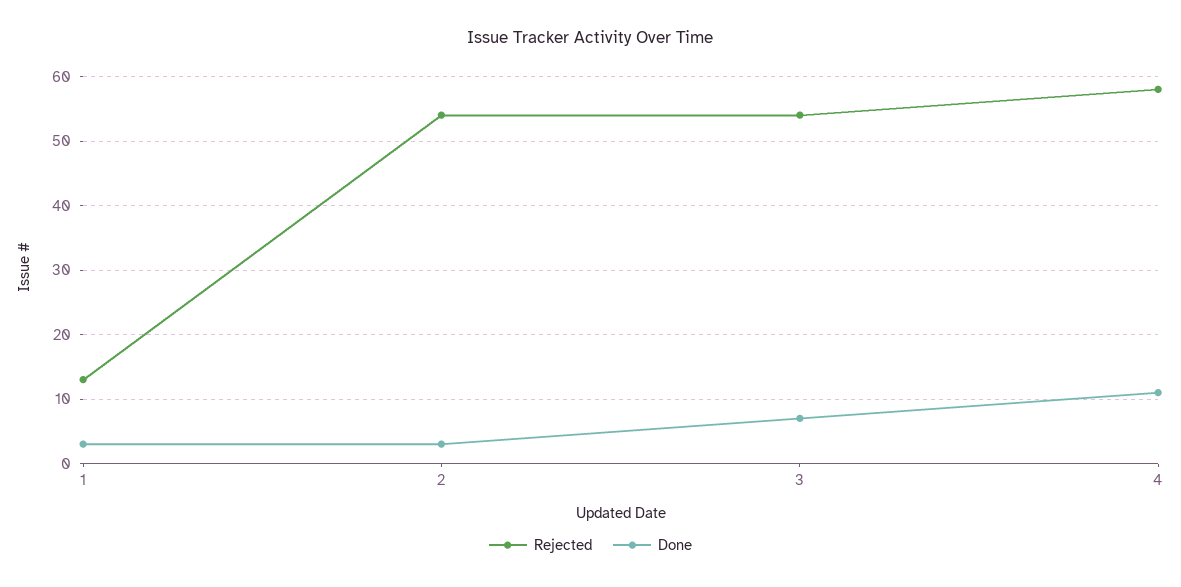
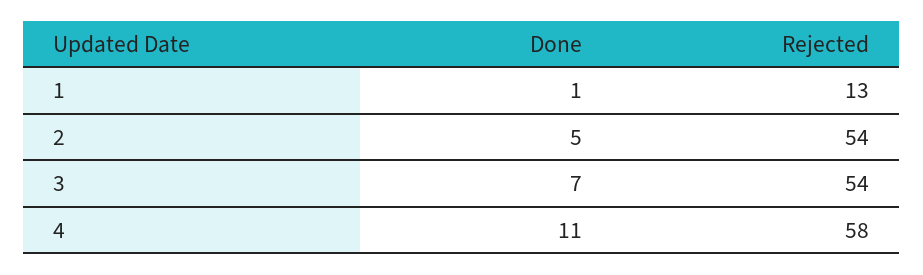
  {
    "Rejected": {
      "1": 13,
      "2": 54,
      "3": 54,
      "4": 58
    },
    "Done": {
-     "1": 3,
+     "1": 1,
-     "2": 3,
+     "2": 5,
      "3": 7,
      "4": 11
    }
  }

